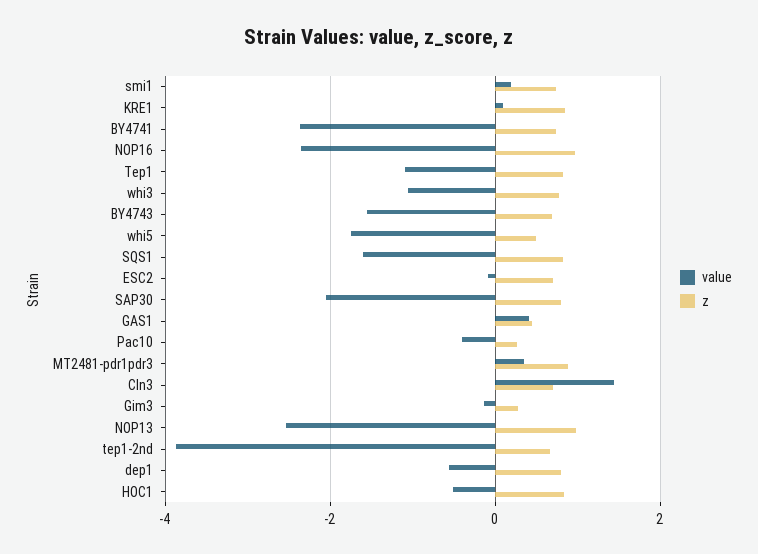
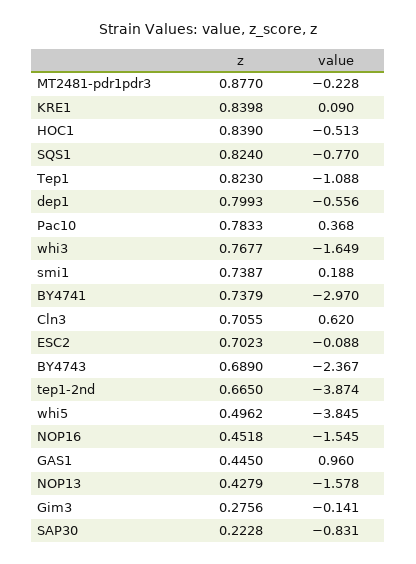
  {
    "value": {
      "smi1": 0.188,
      "KRE1": 0.09,
-     "BY4741": -2.4,
+     "BY4741": -2.97,
-     "NOP16": -2.4,
+     "NOP16": -1.545,
      "Tep1": -1.088,
-     "whi3": -1,
+     "whi3": -1.649,
-     "BY4743": -1.6,
+     "BY4743": -2.367,
-     "whi5": -1.8,
+     "whi5": -3.845,
-     "SQS1": -1.6,
+     "SQS1": -0.77,
      "ESC2": -0.088,
-     "SAP30": -2,
+     "SAP30": -0.831,
-     "GAS1": 0.4,
+     "GAS1": 0.96,
-     "Pac10": -0.4,
+     "Pac10": 0.368,
-     "MT2481-pdr1pdr3": 0.4,
+     "MT2481-pdr1pdr3": -0.228,
-     "Cln3": 1.4,
+     "Cln3": 0.62,
      "Gim3": -0.141,
-     "NOP13": -2.6,
+     "NOP13": -1.578,
      "tep1-2nd": -3.874,
      "dep1": -0.556,
      "HOC1": -0.513
    },
    "z": {
      "smi1": 0.7387,
      "KRE1": 0.8398,
      "BY4741": 0.7379,
-     "NOP16": 1,
+     "NOP16": 0.4518,
      "Tep1": 0.823,
      "whi3": 0.7677,
      "BY4743": 0.689,
      "whi5": 0.4962,
      "SQS1": 0.824,
      "ESC2": 0.7023,
-     "SAP30": 0.8,
+     "SAP30": 0.2228,
      "GAS1": 0.445,
-     "Pac10": 0.2,
+     "Pac10": 0.7833,
      "MT2481-pdr1pdr3": 0.877,
      "Cln3": 0.7055,
      "Gim3": 0.2756,
-     "NOP13": 1,
+     "NOP13": 0.4279,
      "tep1-2nd": 0.665,
      "dep1": 0.7993,
      "HOC1": 0.839
    }
  }

